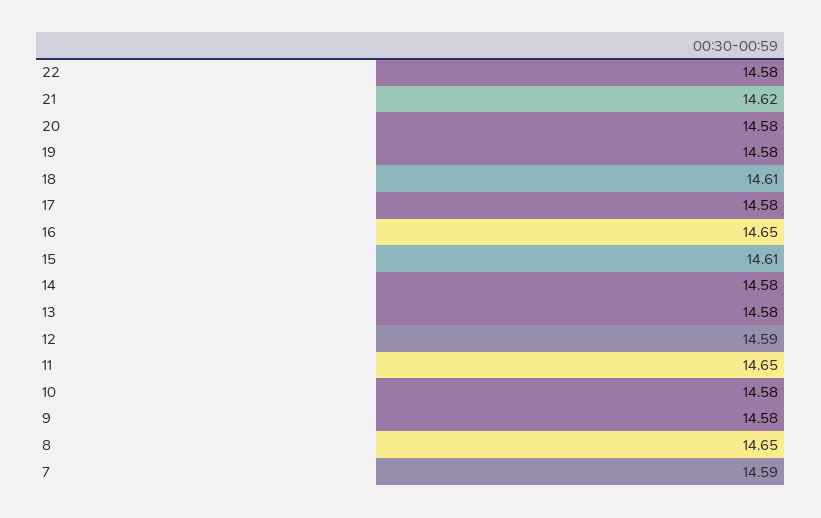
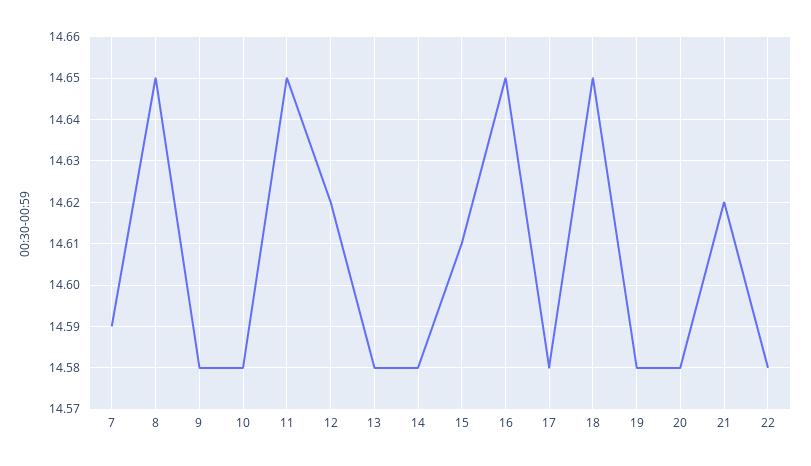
  {
    "22": 14.58,
    "21": 14.62,
    "20": 14.58,
    "19": 14.58,
-   "18": 14.61,
+   "18": 14.65,
    "17": 14.58,
    "16": 14.65,
    "15": 14.61,
    "14": 14.58,
    "13": 14.58,
-   "12": 14.59,
+   "12": 14.62,
    "11": 14.65,
    "10": 14.58,
    "9": 14.58,
    "8": 14.65,
    "7": 14.59
  }

